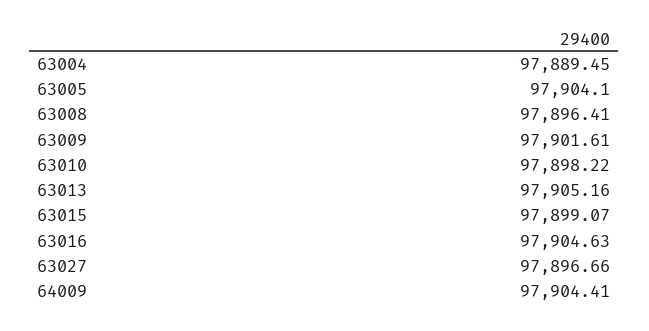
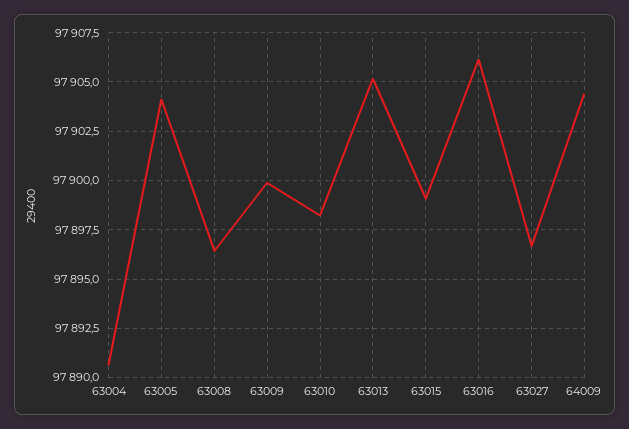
  {
-   "63004": 97889.45,
+   "63004": 97890.5,
    "63005": 97904.1,
    "63008": 97896.41,
-   "63009": 97901.61,
+   "63009": 97900,
    "63010": 97898.22,
    "63013": 97905.16,
    "63015": 97899.07,
-   "63016": 97904.63,
+   "63016": 97906,
    "63027": 97896.66,
    "64009": 97904.41
  }

